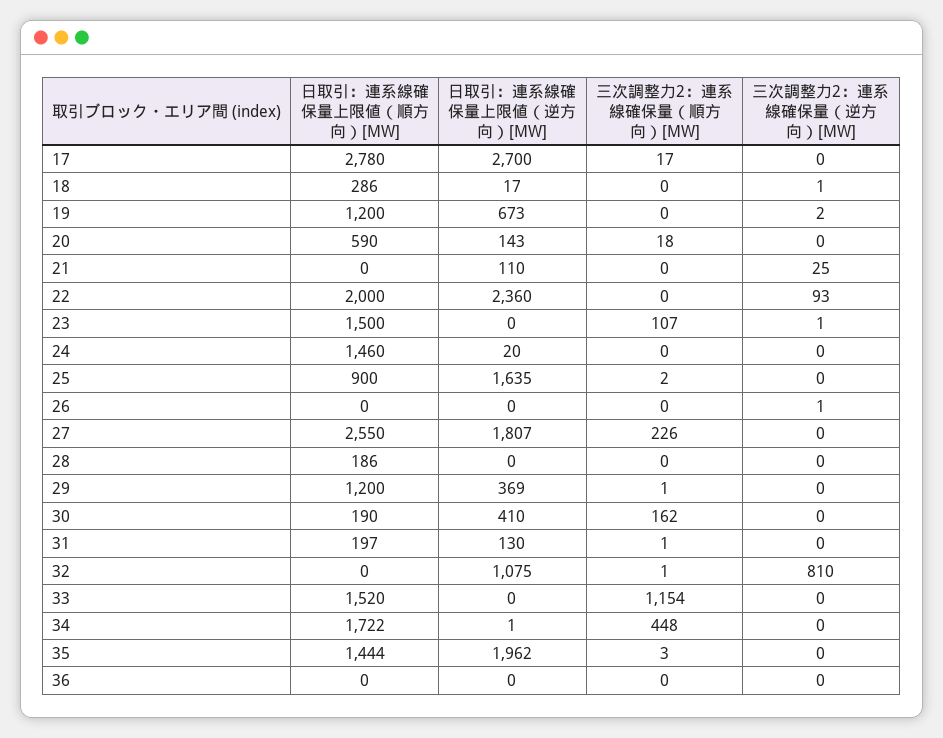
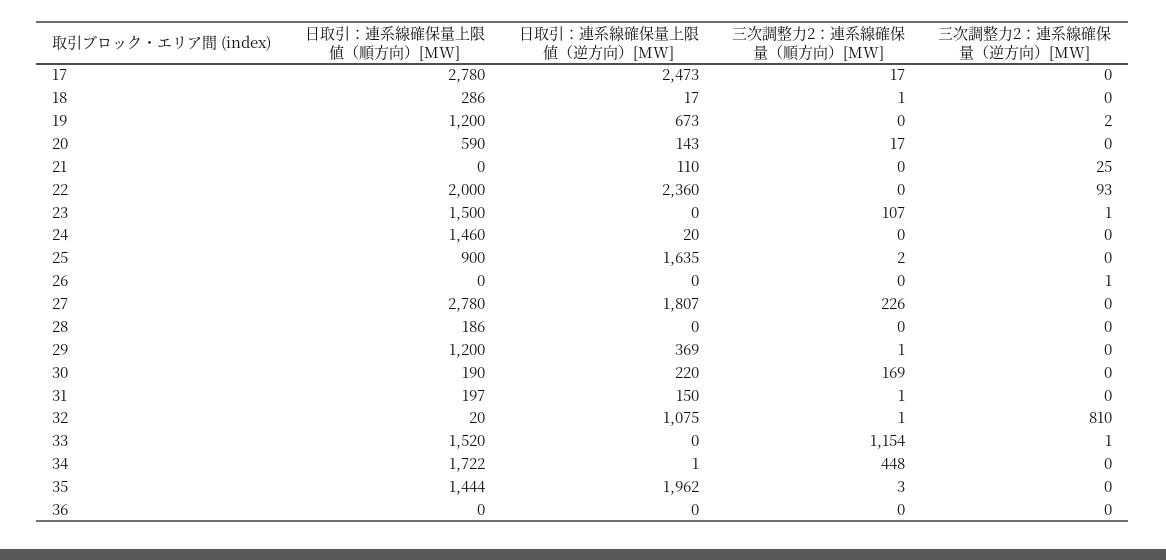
  {
    "日取引：連系線確保量上限値（順方向）[MW]": {
      "17": 2780,
      "18": 286,
      "19": 1200,
      "20": 590,
      "21": 0,
      "22": 2000,
      "23": 1500,
      "24": 1460,
      "25": 900,
      "26": 0,
-     "27": 2550,
+     "27": 2780,
      "28": 186,
      "29": 1200,
      "30": 190,
      "31": 197,
-     "32": 0,
+     "32": 20,
      "33": 1520,
      "34": 1722,
      "35": 1444,
      "36": 0
    },
    "日取引：連系線確保量上限値（逆方向）[MW]": {
-     "17": 2700,
+     "17": 2473,
      "18": 17,
      "19": 673,
      "20": 143,
      "21": 110,
      "22": 2360,
      "23": 0,
      "24": 20,
      "25": 1635,
      "26": 0,
      "27": 1807,
      "28": 0,
      "29": 369,
-     "30": 410,
+     "30": 220,
-     "31": 130,
+     "31": 150,
      "32": 1075,
      "33": 0,
      "34": 1,
      "35": 1962,
      "36": 0
    },
    "三次調整力2：連系線確保量（順方向）[MW]": {
      "17": 17,
-     "18": 0,
+     "18": 1,
      "19": 0,
-     "20": 18,
+     "20": 17,
      "21": 0,
      "22": 0,
      "23": 107,
      "24": 0,
      "25": 2,
      "26": 0,
      "27": 226,
      "28": 0,
      "29": 1,
-     "30": 162,
+     "30": 169,
      "31": 1,
      "32": 1,
      "33": 1154,
      "34": 448,
      "35": 3,
      "36": 0
    },
    "三次調整力2：連系線確保量（逆方向）[MW]": {
      "17": 0,
-     "18": 1,
+     "18": 0,
      "19": 2,
      "20": 0,
      "21": 25,
      "22": 93,
      "23": 1,
      "24": 0,
      "25": 0,
      "26": 1,
      "27": 0,
      "28": 0,
      "29": 0,
      "30": 0,
      "31": 0,
      "32": 810,
-     "33": 0,
+     "33": 1,
      "34": 0,
      "35": 0,
      "36": 0
    }
  }

